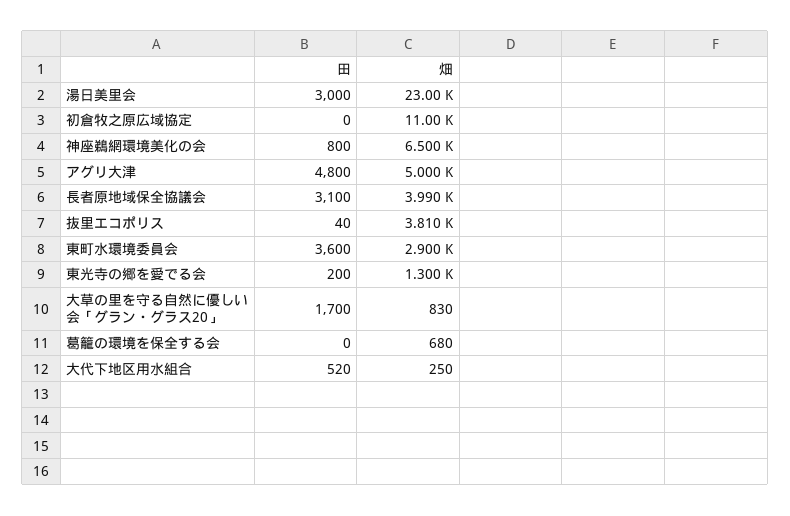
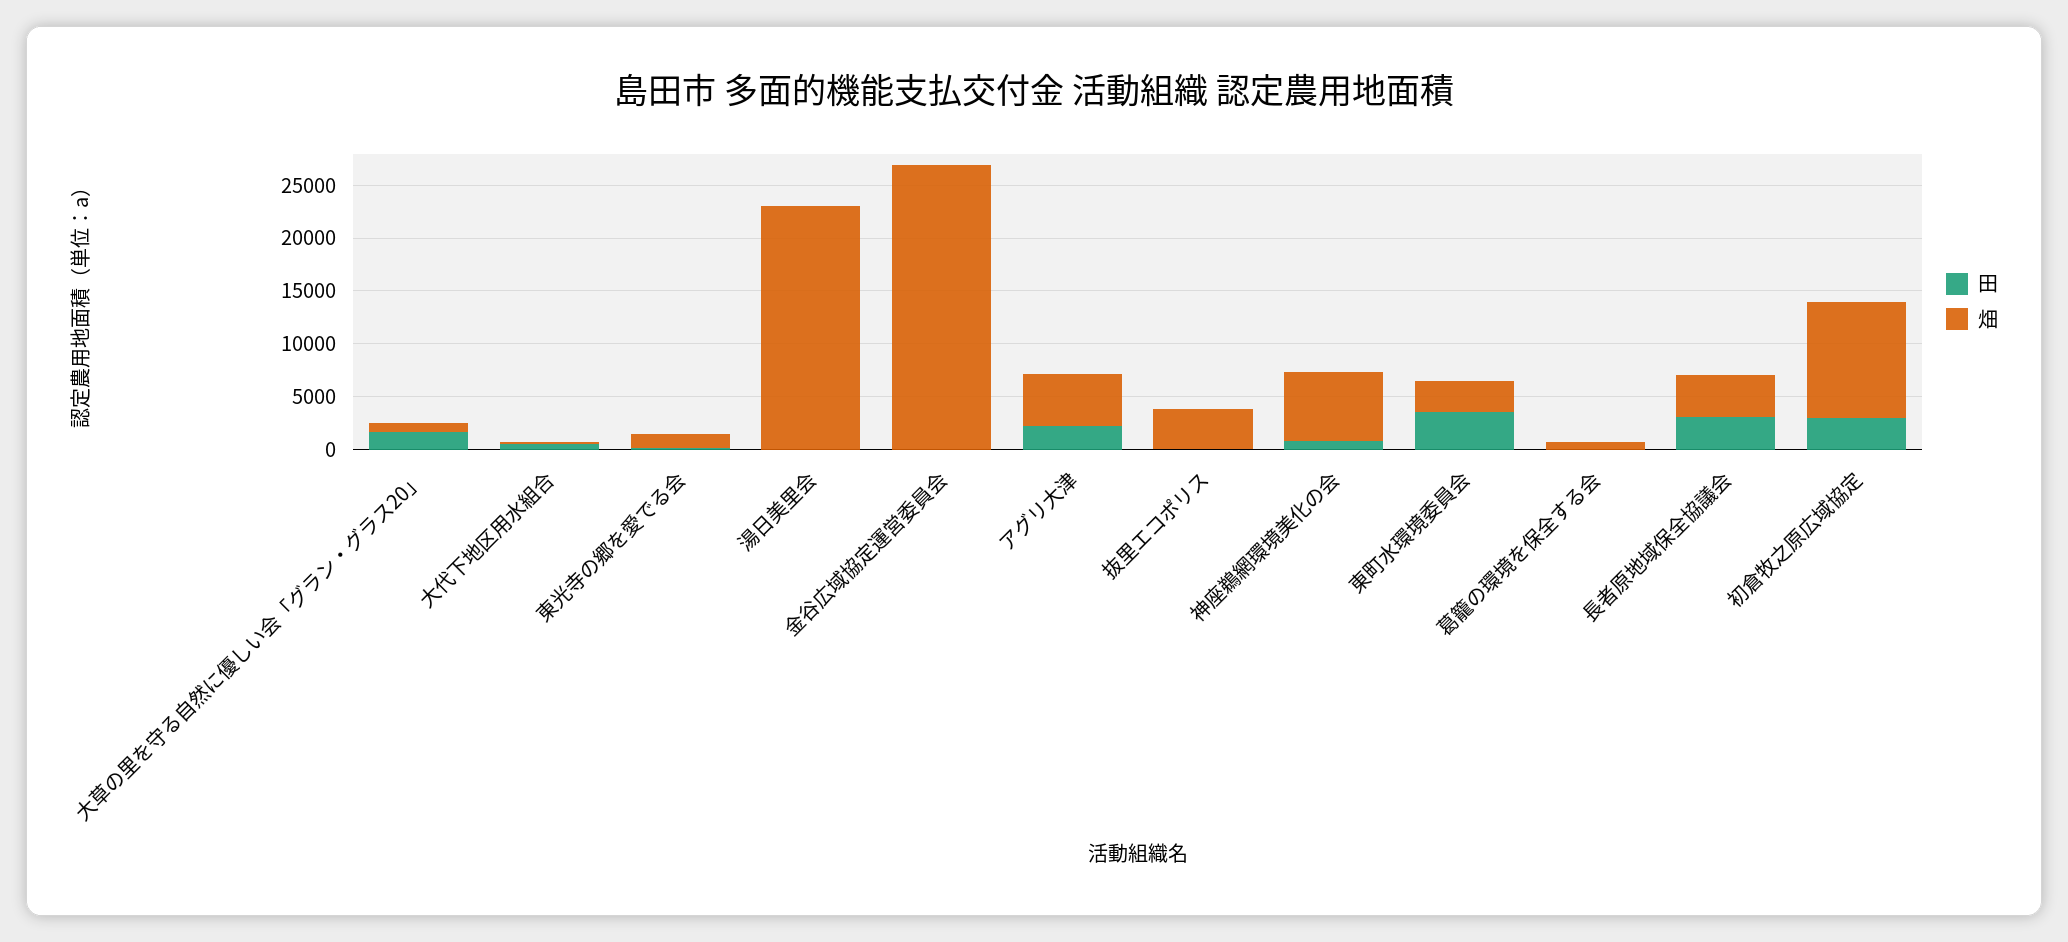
  {
    "田": {
-     "湯日美里会": 3000,
+     "湯日美里会": 0,
-     "初倉牧之原広域協定": 0,
+     "初倉牧之原広域協定": 3000,
      "神座鵜網環境美化の会": 800,
-     "アグリ大津": 4800,
+     "アグリ大津": 2000,
      "長者原地域保全協議会": 3100,
      "抜里エコポリス": 40,
      "東町水環境委員会": 3600,
      "東光寺の郷を愛でる会": 200,
      "大草の里を守る自然に優しい会「グラン・グラス20」": 1700,
      "葛籠の環境を保全する会": 0,
-     "大代下地区用水組合": 520
+     "大代下地区用水組合": 520,
+     "金谷広域協定運営委員会": 0
    },
    "畑": {
      "湯日美里会": 23000,
      "初倉牧之原広域協定": 11000,
      "神座鵜網環境美化の会": 6500,
      "アグリ大津": 5000,
      "長者原地域保全協議会": 3990,
      "抜里エコポリス": 3810,
      "東町水環境委員会": 2900,
      "東光寺の郷を愛でる会": 1300,
      "大草の里を守る自然に優しい会「グラン・グラス20」": 830,
      "葛籠の環境を保全する会": 680,
-     "大代下地区用水組合": 250
+     "大代下地区用水組合": 250,
+     "金谷広域協定運営委員会": 27000
    }
  }

